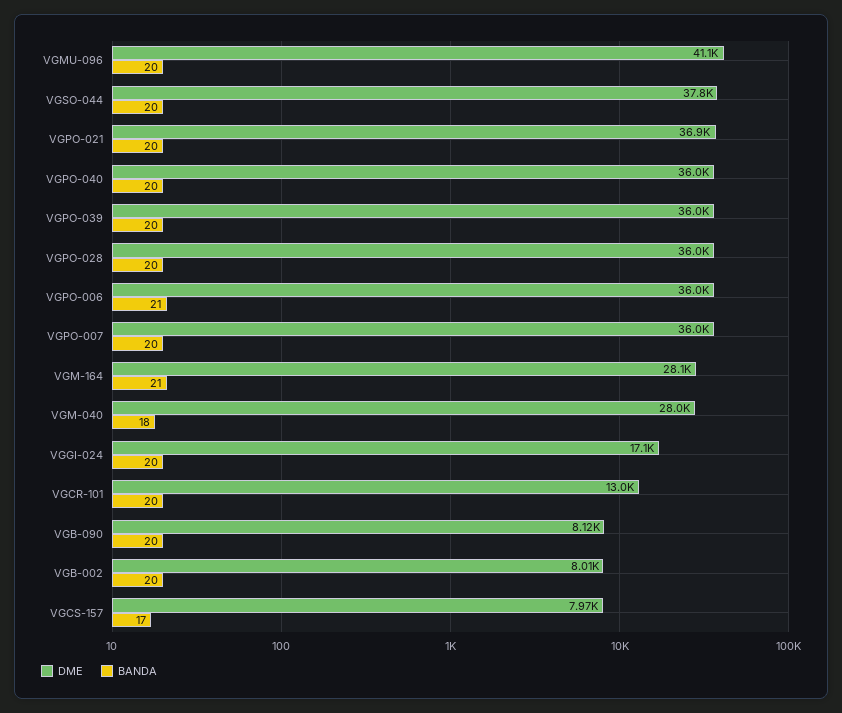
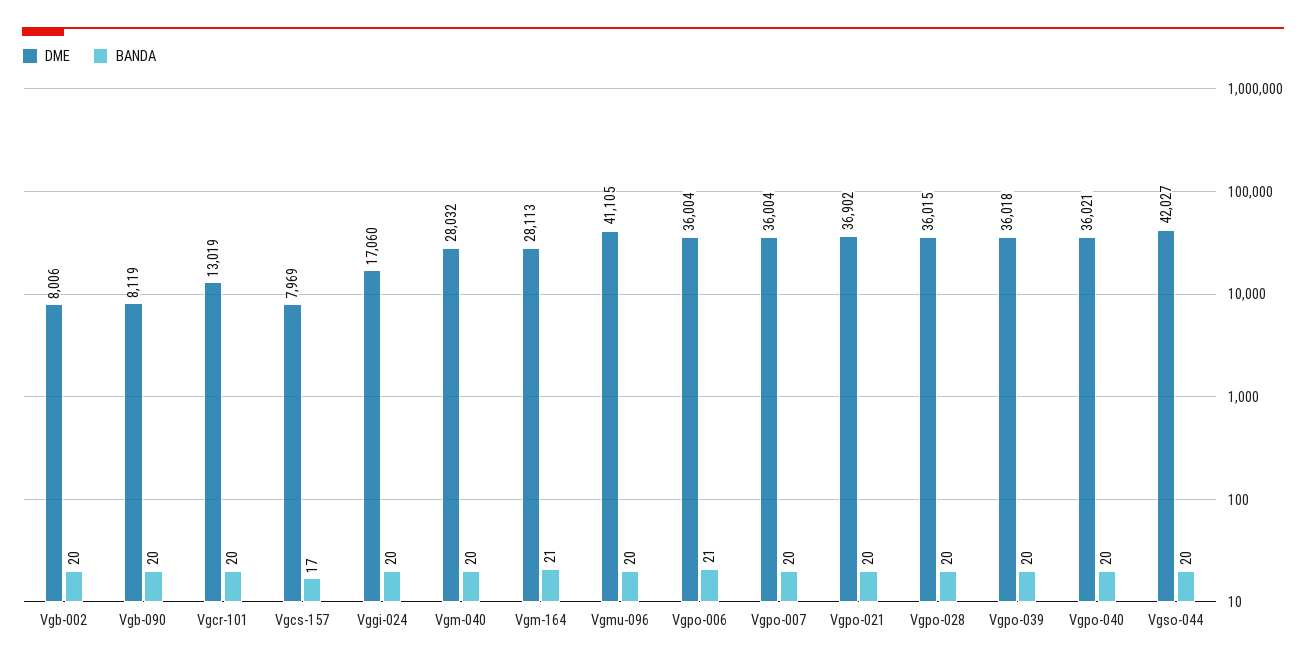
  {
    "DME": {
      "VGMU-096": 41105,
-     "VGSO-044": 37800,
+     "VGSO-044": 42027,
      "VGPO-021": 36902,
      "VGPO-040": 36021,
      "VGPO-039": 36018,
      "VGPO-028": 36015,
      "VGPO-006": 36004,
      "VGPO-007": 36004,
      "VGM-164": 28113,
      "VGM-040": 28032,
      "VGGI-024": 17060,
      "VGCR-101": 13019,
      "VGB-090": 8119,
      "VGB-002": 8006,
      "VGCS-157": 7969
    },
    "BANDA": {
      "VGMU-096": 20,
      "VGSO-044": 20,
      "VGPO-021": 20,
      "VGPO-040": 20,
      "VGPO-039": 20,
      "VGPO-028": 20,
      "VGPO-006": 21,
      "VGPO-007": 20,
      "VGM-164": 21,
-     "VGM-040": 18,
+     "VGM-040": 20,
      "VGGI-024": 20,
      "VGCR-101": 20,
      "VGB-090": 20,
      "VGB-002": 20,
      "VGCS-157": 17
    }
  }

